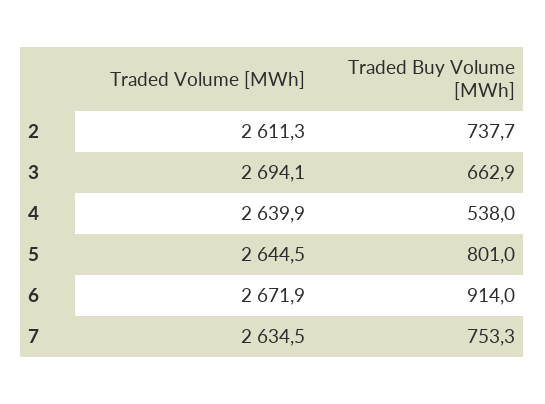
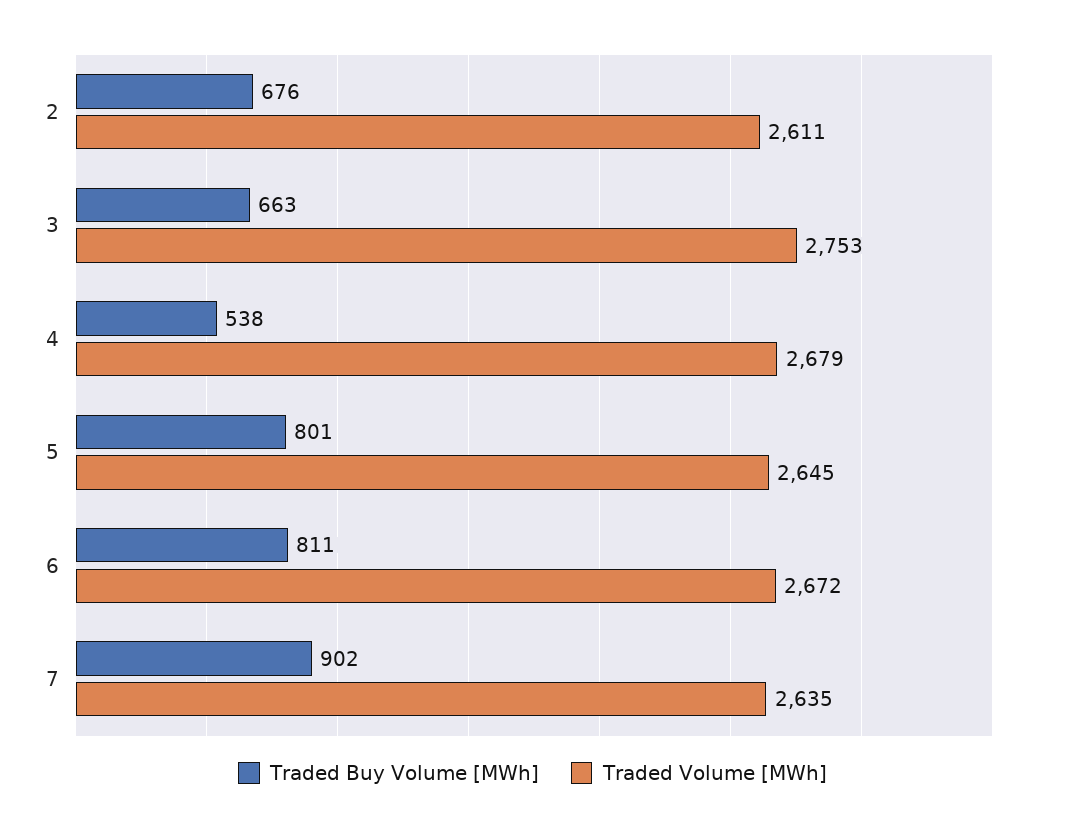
  {
    "Traded Volume [MWh]": {
      "2": 2611.3,
-     "3": 2694.1,
+     "3": 2753,
-     "4": 2639.9,
+     "4": 2679,
      "5": 2644.5,
      "6": 2671.9,
      "7": 2634.5
    },
    "Traded Buy Volume [MWh]": {
-     "2": 737.7,
+     "2": 676,
      "3": 662.9,
      "4": 538,
      "5": 801,
-     "6": 914,
+     "6": 811,
-     "7": 753.3
+     "7": 902
    }
  }

